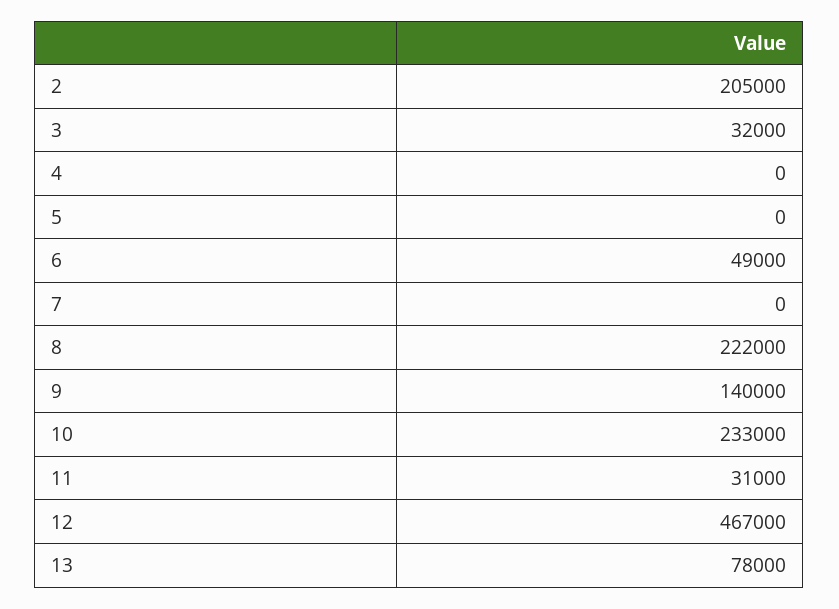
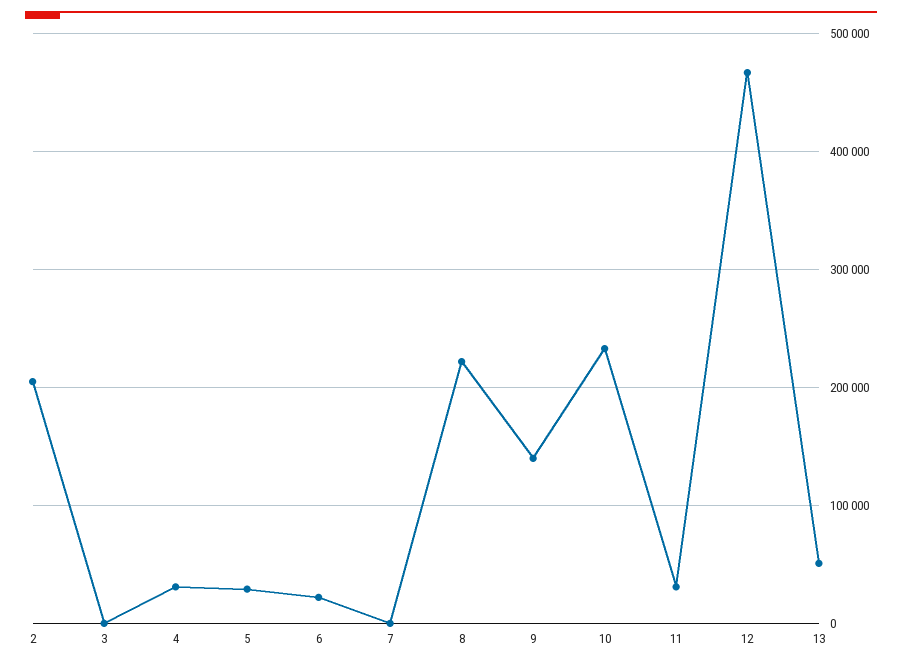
  {
    "2": 205000,
-   "3": 32000,
+   "3": 0,
-   "4": 0,
+   "4": 30000,
-   "5": 0,
+   "5": 30000,
-   "6": 49000,
+   "6": 20000,
    "7": 0,
    "8": 222000,
    "9": 140000,
    "10": 233000,
    "11": 31000,
    "12": 467000,
-   "13": 78000
+   "13": 50000
  }

